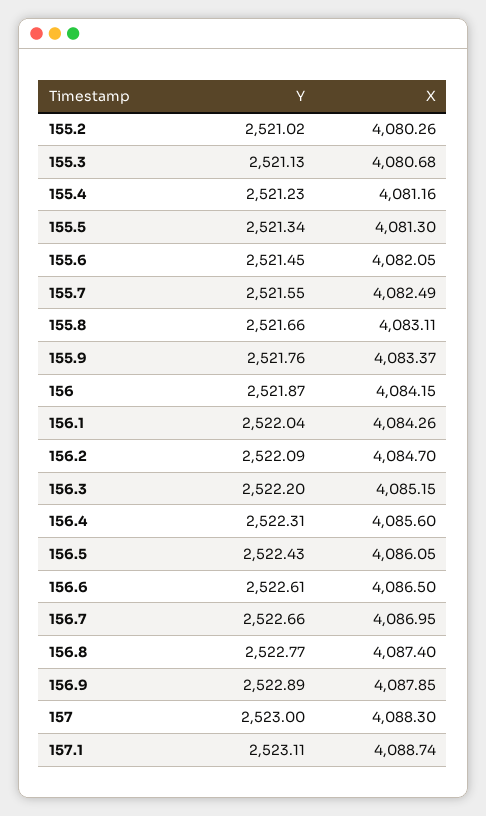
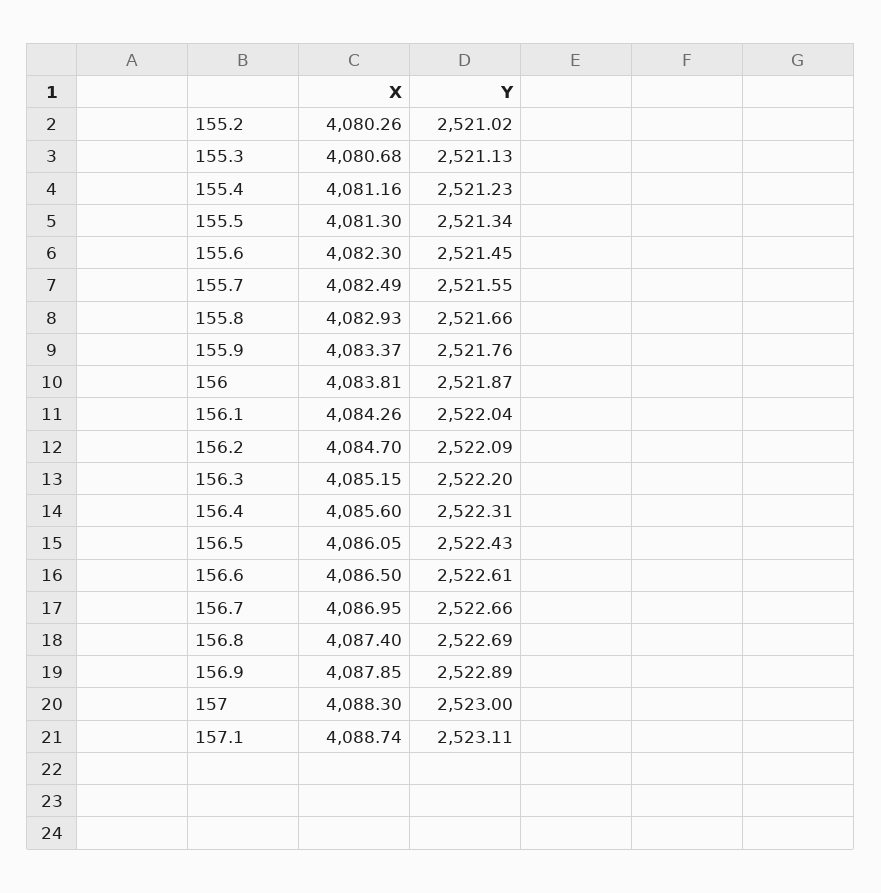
  {
    "Y": {
      "155.2": 2521.02,
      "155.3": 2521.13,
      "155.4": 2521.23,
      "155.5": 2521.34,
      "155.6": 2521.45,
      "155.7": 2521.55,
      "155.8": 2521.66,
      "155.9": 2521.76,
      "156": 2521.87,
      "156.1": 2522.04,
      "156.2": 2522.09,
      "156.3": 2522.2,
      "156.4": 2522.31,
      "156.5": 2522.43,
      "156.6": 2522.61,
      "156.7": 2522.66,
-     "156.8": 2522.77,
+     "156.8": 2522.69,
      "156.9": 2522.89,
      "157": 2523,
      "157.1": 2523.11
    },
    "X": {
      "155.2": 4080.26,
      "155.3": 4080.68,
      "155.4": 4081.16,
      "155.5": 4081.3,
-     "155.6": 4082.05,
+     "155.6": 4082.3,
      "155.7": 4082.49,
-     "155.8": 4083.11,
+     "155.8": 4082.93,
      "155.9": 4083.37,
-     "156": 4084.15,
+     "156": 4083.81,
      "156.1": 4084.26,
      "156.2": 4084.7,
      "156.3": 4085.15,
      "156.4": 4085.6,
      "156.5": 4086.05,
      "156.6": 4086.5,
      "156.7": 4086.95,
      "156.8": 4087.4,
      "156.9": 4087.85,
      "157": 4088.3,
      "157.1": 4088.74
    }
  }

